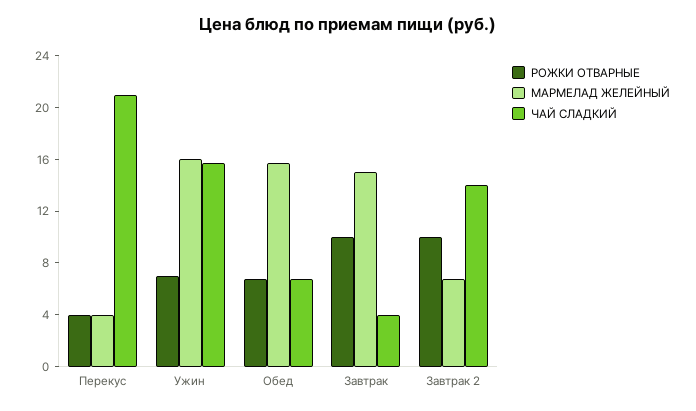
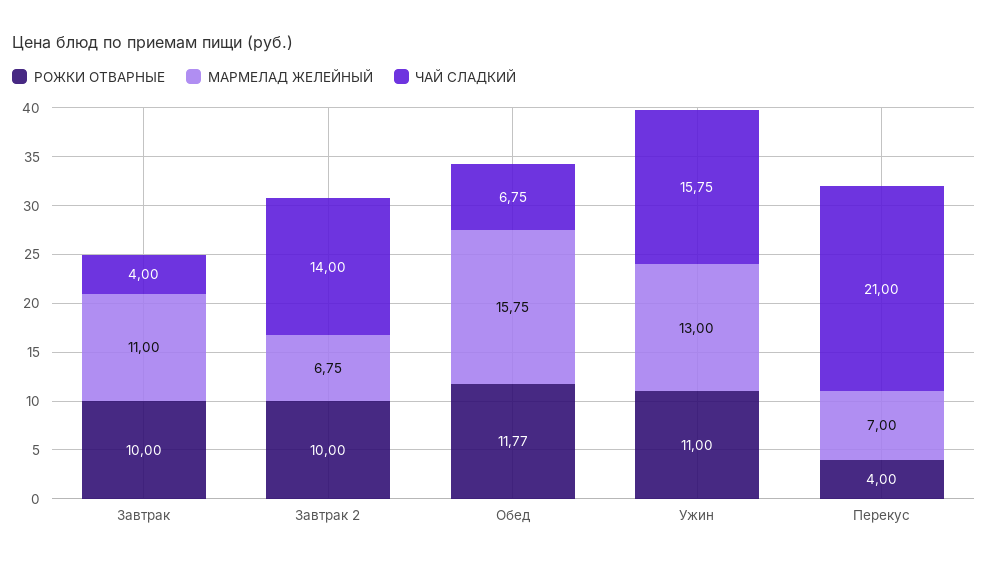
  {
    "РОЖКИ ОТВАРНЫЕ": {
      "Перекус": 4,
-     "Ужин": 7,
+     "Ужин": 11,
-     "Обед": 7,
+     "Обед": 11.77,
      "Завтрак": 10,
      "Завтрак 2": 10
    },
    "МАРМЕЛАД ЖЕЛЕЙНЫЙ": {
-     "Перекус": 4,
+     "Перекус": 7,
-     "Ужин": 16,
+     "Ужин": 13,
      "Обед": 15.75,
-     "Завтрак": 15,
+     "Завтрак": 11,
      "Завтрак 2": 6.75
    },
    "ЧАЙ СЛАДКИЙ": {
      "Перекус": 21,
      "Ужин": 15.75,
      "Обед": 6.75,
      "Завтрак": 4,
      "Завтрак 2": 14
    }
  }

